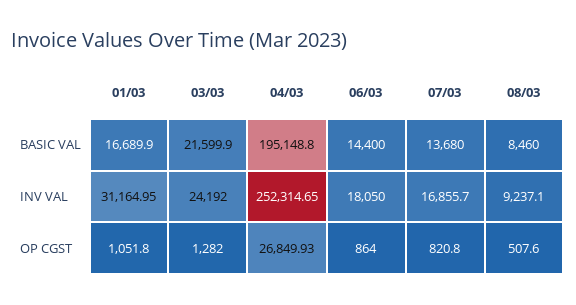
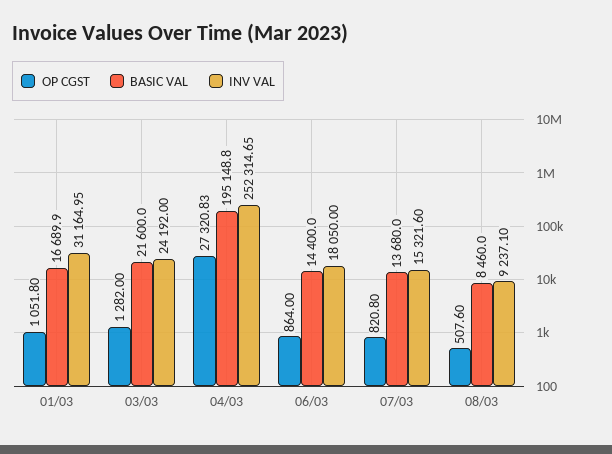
  {
    "BASIC VAL": {
      "01/03": 16689.9,
-     "03/03": 21599.9,
+     "03/03": 21600,
      "04/03": 195148.8,
      "06/03": 14400,
      "07/03": 13680,
      "08/03": 8460
    },
    "INV VAL": {
      "01/03": 31164.95,
      "03/03": 24192,
      "04/03": 252314.65,
      "06/03": 18050,
-     "07/03": 16855.7,
+     "07/03": 15321.6,
      "08/03": 9237.1
    },
    "OP CGST": {
      "01/03": 1051.8,
      "03/03": 1282,
-     "04/03": 26849.93,
+     "04/03": 27320.83,
      "06/03": 864,
      "07/03": 820.8,
      "08/03": 507.6
    }
  }

